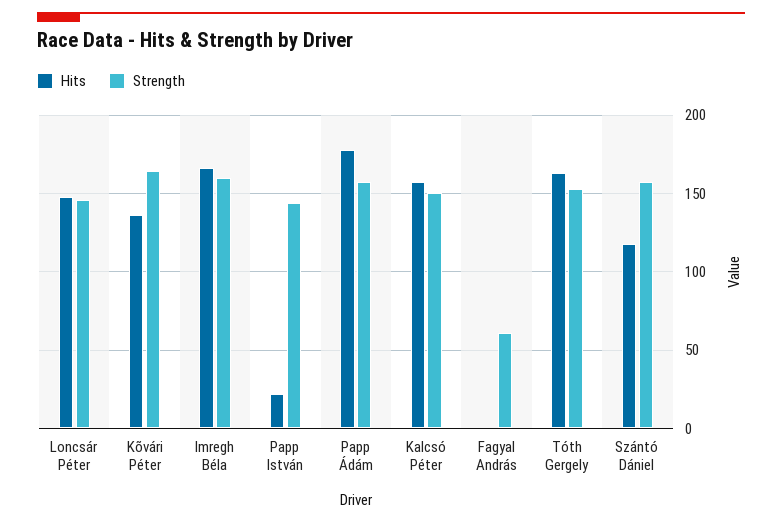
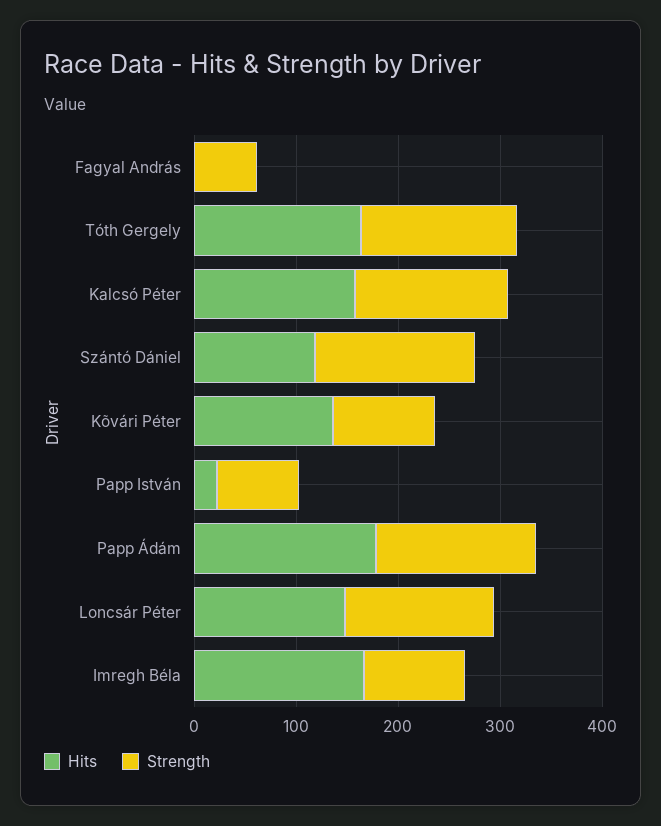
  {
    "Hits": {
      "Loncsár Péter": 150,
      "Kõvári Péter": 135,
      "Imregh Béla": 165,
      "Papp István": 20,
      "Papp Ádám": 180,
      "Kalcsó Péter": 155,
      "Fagyal András": 0,
      "Tóth Gergely": 165,
      "Szántó Dániel": 120
    },
    "Strength": {
      "Loncsár Péter": 145,
-     "Kõvári Péter": 165,
+     "Kõvári Péter": 100,
-     "Imregh Béla": 160,
+     "Imregh Béla": 100,
-     "Papp István": 145,
+     "Papp István": 80,
      "Papp Ádám": 155,
      "Kalcsó Péter": 150,
      "Fagyal András": 60,
      "Tóth Gergely": 155,
      "Szántó Dániel": 155
    }
  }

